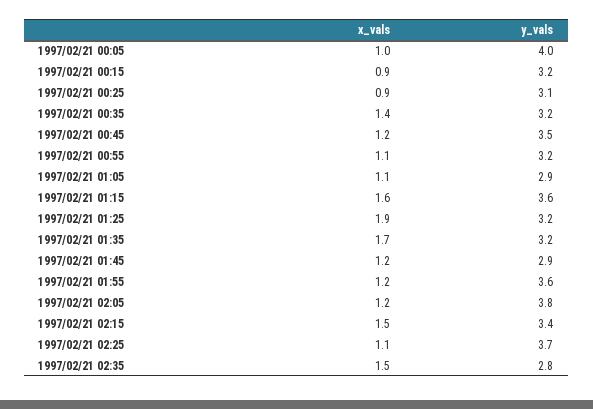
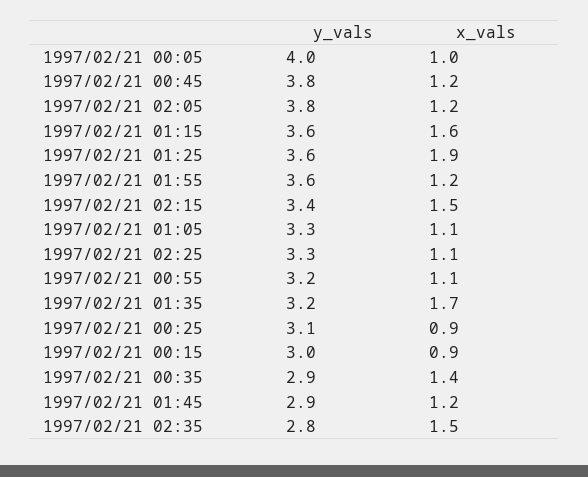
  {
    "x_vals": {
      "1997/02/21 00:05": 1,
      "1997/02/21 00:15": 0.9,
      "1997/02/21 00:25": 0.9,
      "1997/02/21 00:35": 1.4,
      "1997/02/21 00:45": 1.2,
      "1997/02/21 00:55": 1.1,
      "1997/02/21 01:05": 1.1,
      "1997/02/21 01:15": 1.6,
      "1997/02/21 01:25": 1.9,
      "1997/02/21 01:35": 1.7,
      "1997/02/21 01:45": 1.2,
      "1997/02/21 01:55": 1.2,
      "1997/02/21 02:05": 1.2,
      "1997/02/21 02:15": 1.5,
      "1997/02/21 02:25": 1.1,
      "1997/02/21 02:35": 1.5
    },
    "y_vals": {
      "1997/02/21 00:05": 4,
-     "1997/02/21 00:15": 3.2,
+     "1997/02/21 00:15": 3,
      "1997/02/21 00:25": 3.1,
-     "1997/02/21 00:35": 3.2,
+     "1997/02/21 00:35": 2.9,
-     "1997/02/21 00:45": 3.5,
+     "1997/02/21 00:45": 3.8,
      "1997/02/21 00:55": 3.2,
-     "1997/02/21 01:05": 2.9,
+     "1997/02/21 01:05": 3.3,
      "1997/02/21 01:15": 3.6,
-     "1997/02/21 01:25": 3.2,
+     "1997/02/21 01:25": 3.6,
      "1997/02/21 01:35": 3.2,
      "1997/02/21 01:45": 2.9,
      "1997/02/21 01:55": 3.6,
      "1997/02/21 02:05": 3.8,
      "1997/02/21 02:15": 3.4,
-     "1997/02/21 02:25": 3.7,
+     "1997/02/21 02:25": 3.3,
      "1997/02/21 02:35": 2.8
    }
  }

